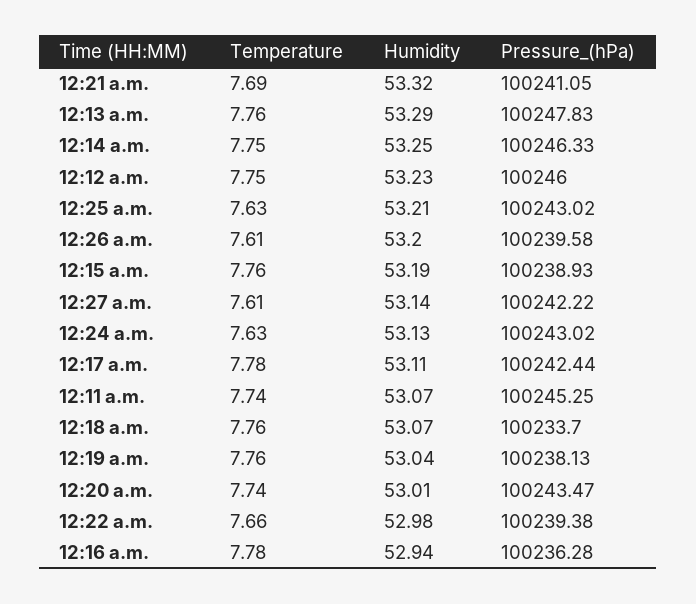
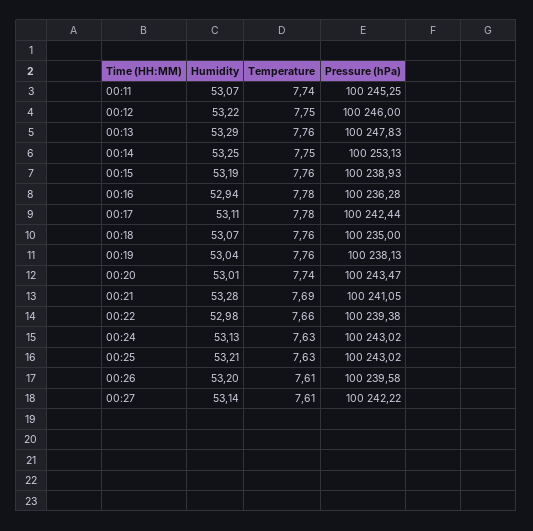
  {
    "Temperature": {
      "12:21 a.m.": 7.69,
      "12:13 a.m.": 7.76,
      "12:14 a.m.": 7.75,
      "12:12 a.m.": 7.75,
      "12:25 a.m.": 7.63,
      "12:26 a.m.": 7.61,
      "12:15 a.m.": 7.76,
      "12:27 a.m.": 7.61,
      "12:24 a.m.": 7.63,
      "12:17 a.m.": 7.78,
      "12:11 a.m.": 7.74,
      "12:18 a.m.": 7.76,
      "12:19 a.m.": 7.76,
      "12:20 a.m.": 7.74,
      "12:22 a.m.": 7.66,
      "12:16 a.m.": 7.78
    },
    "Humidity": {
-     "12:21 a.m.": 53.32,
+     "12:21 a.m.": 53.28,
      "12:13 a.m.": 53.29,
      "12:14 a.m.": 53.25,
-     "12:12 a.m.": 53.23,
+     "12:12 a.m.": 53.22,
      "12:25 a.m.": 53.21,
      "12:26 a.m.": 53.2,
      "12:15 a.m.": 53.19,
      "12:27 a.m.": 53.14,
      "12:24 a.m.": 53.13,
      "12:17 a.m.": 53.11,
      "12:11 a.m.": 53.07,
      "12:18 a.m.": 53.07,
      "12:19 a.m.": 53.04,
      "12:20 a.m.": 53.01,
      "12:22 a.m.": 52.98,
      "12:16 a.m.": 52.94
    },
    "Pressure_(hPa)": {
      "12:21 a.m.": 100241.05,
      "12:13 a.m.": 100247.83,
-     "12:14 a.m.": 100246.33,
+     "12:14 a.m.": 100253.13,
      "12:12 a.m.": 100246,
      "12:25 a.m.": 100243.02,
      "12:26 a.m.": 100239.58,
      "12:15 a.m.": 100238.93,
      "12:27 a.m.": 100242.22,
      "12:24 a.m.": 100243.02,
      "12:17 a.m.": 100242.44,
      "12:11 a.m.": 100245.25,
-     "12:18 a.m.": 100233.7,
+     "12:18 a.m.": 100235,
      "12:19 a.m.": 100238.13,
      "12:20 a.m.": 100243.47,
      "12:22 a.m.": 100239.38,
      "12:16 a.m.": 100236.28
    }
  }

